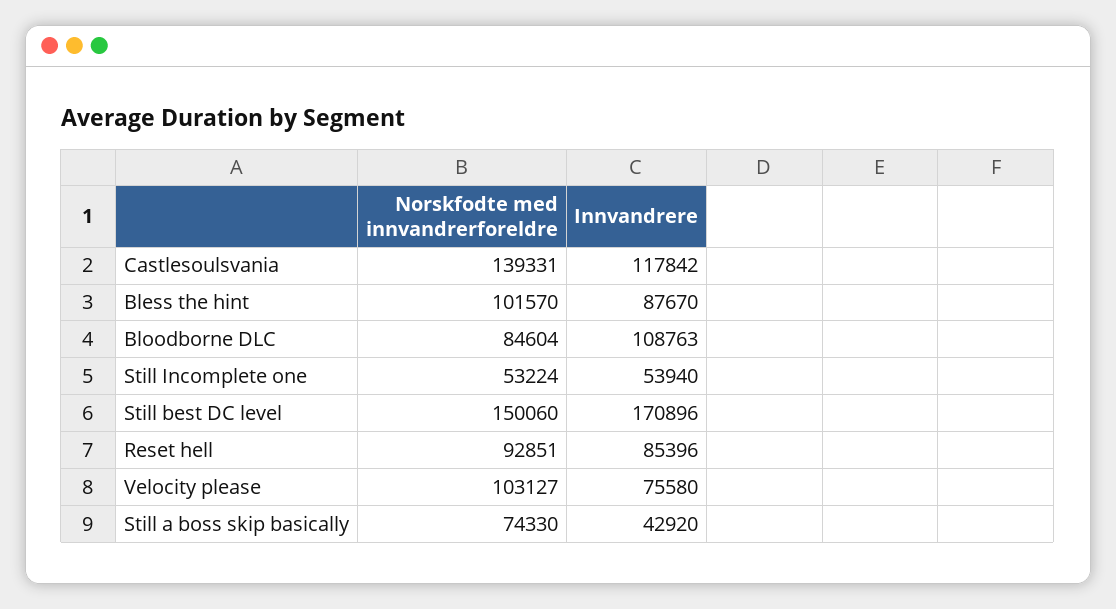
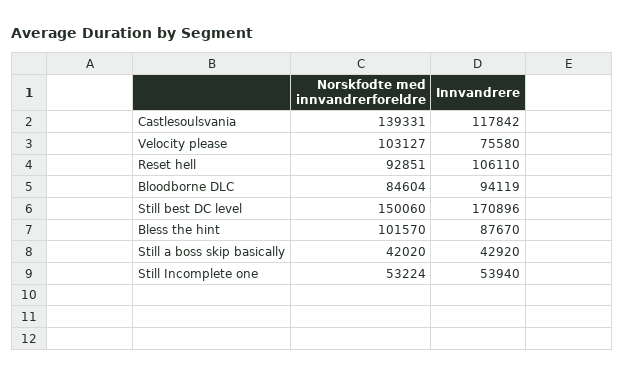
  {
    "Norskfodte med innvandrerforeldre": {
      "Castlesoulsvania": 139331,
      "Bless the hint": 101570,
      "Bloodborne DLC": 84604,
      "Still Incomplete one": 53224,
      "Still best DC level": 150060,
      "Reset hell": 92851,
      "Velocity please": 103127,
-     "Still a boss skip basically": 74330
+     "Still a boss skip basically": 42020
    },
    "Innvandrere": {
      "Castlesoulsvania": 117842,
      "Bless the hint": 87670,
-     "Bloodborne DLC": 108763,
+     "Bloodborne DLC": 94119,
      "Still Incomplete one": 53940,
      "Still best DC level": 170896,
-     "Reset hell": 85396,
+     "Reset hell": 106110,
      "Velocity please": 75580,
      "Still a boss skip basically": 42920
    }
  }

